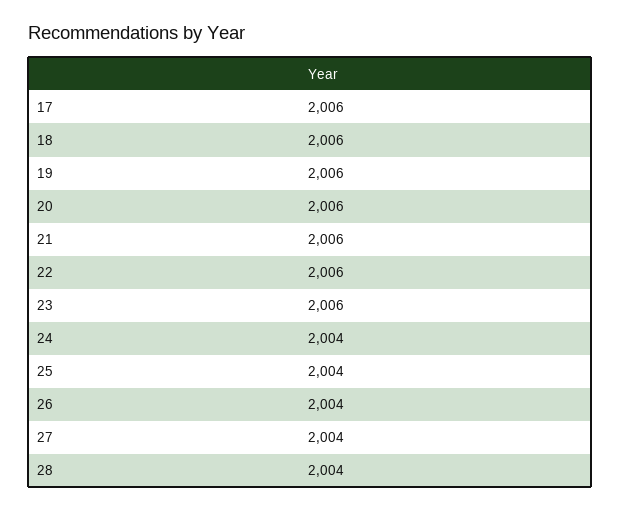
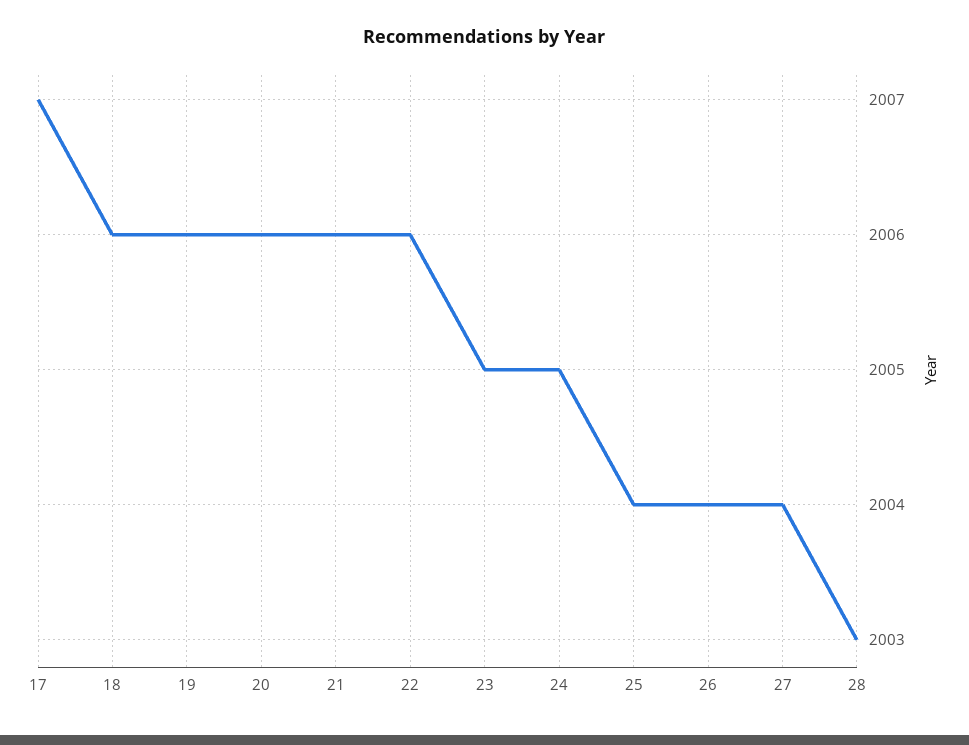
  {
-   "17": 2006,
+   "17": 2007,
    "18": 2006,
    "19": 2006,
    "20": 2006,
    "21": 2006,
    "22": 2006,
-   "23": 2006,
+   "23": 2005,
-   "24": 2004,
+   "24": 2005,
    "25": 2004,
    "26": 2004,
    "27": 2004,
-   "28": 2004
+   "28": 2003
  }

